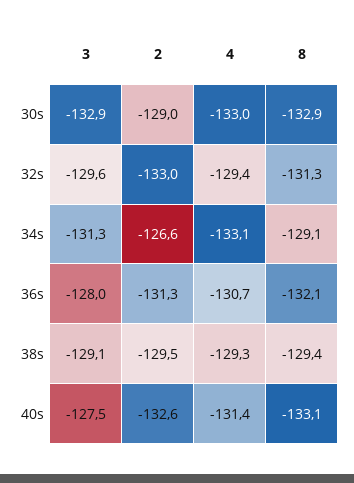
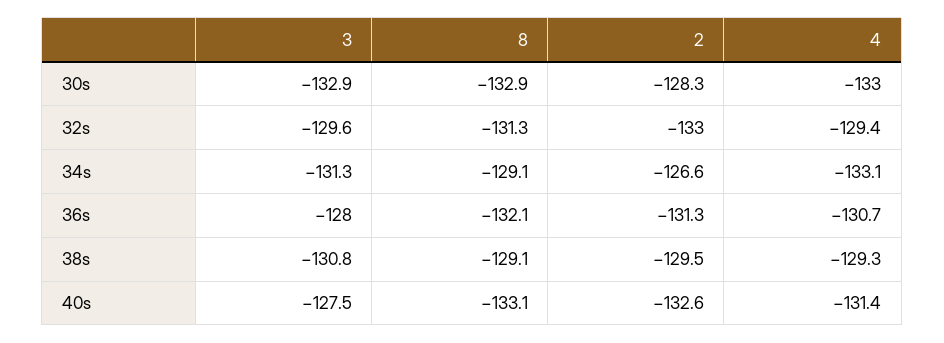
  {
    "3": {
      "30s": -132.9,
      "32s": -129.6,
      "34s": -131.3,
      "36s": -128,
-     "38s": -129.1,
+     "38s": -130.8,
      "40s": -127.5
    },
    "2": {
-     "30s": -129,
+     "30s": -128.3,
      "32s": -133,
      "34s": -126.6,
      "36s": -131.3,
      "38s": -129.5,
      "40s": -132.6
    },
    "4": {
      "30s": -133,
      "32s": -129.4,
      "34s": -133.1,
      "36s": -130.7,
      "38s": -129.3,
      "40s": -131.4
    },
    "8": {
      "30s": -132.9,
      "32s": -131.3,
      "34s": -129.1,
      "36s": -132.1,
-     "38s": -129.4,
+     "38s": -129.1,
      "40s": -133.1
    }
  }

